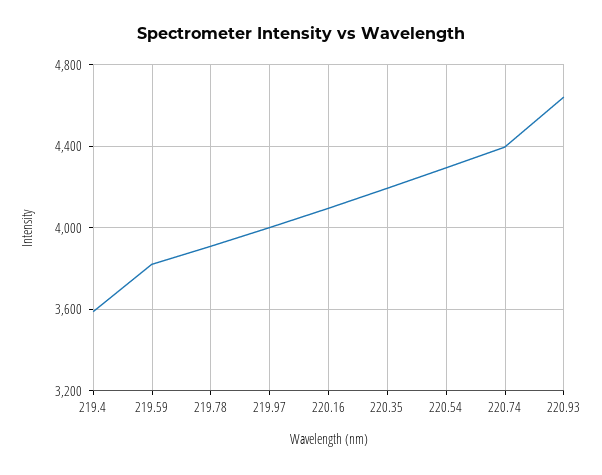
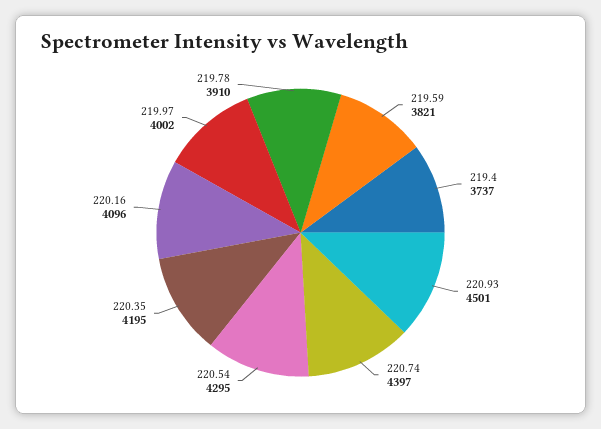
  {
-   "219.4": 3600,
+   "219.4": 3737,
    "219.59": 3821,
    "219.78": 3910,
    "219.97": 4002,
    "220.16": 4096,
    "220.35": 4195,
    "220.54": 4295,
    "220.74": 4397,
-   "220.93": 4650
+   "220.93": 4501
  }

